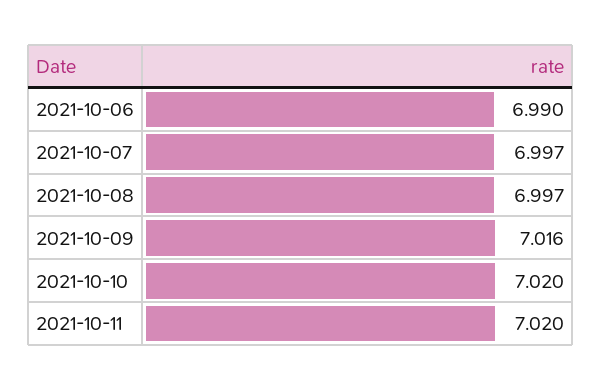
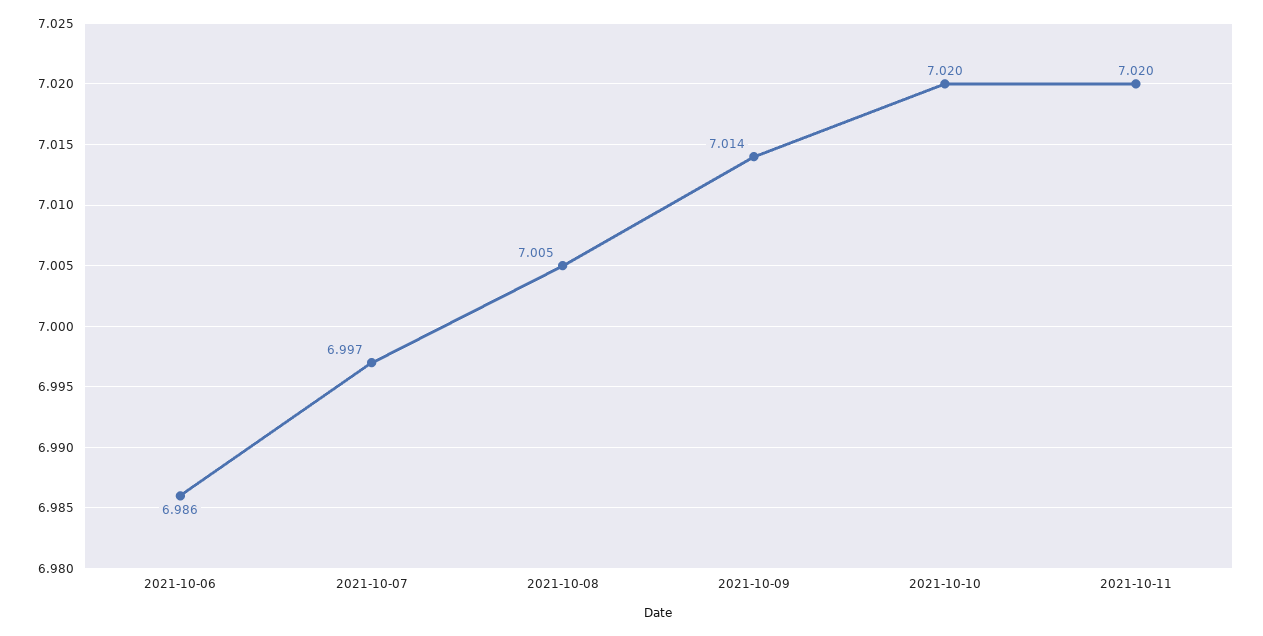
  {
-   "2021-10-06": 6.99,
+   "2021-10-06": 6.986,
    "2021-10-07": 6.997,
-   "2021-10-08": 6.997,
+   "2021-10-08": 7.005,
-   "2021-10-09": 7.016,
+   "2021-10-09": 7.014,
    "2021-10-10": 7.02,
    "2021-10-11": 7.02
  }

